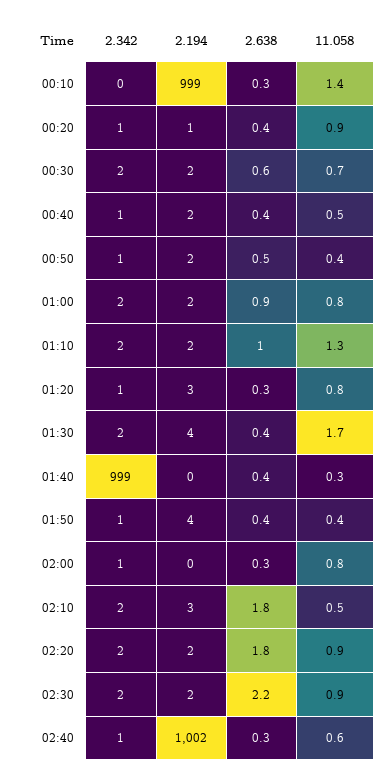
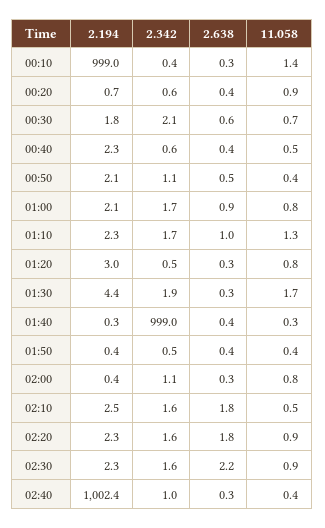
  {
    "2.342": {
      "00:10": 0.4,
      "00:20": 0.6,
      "00:30": 2.1,
      "00:40": 0.6,
      "00:50": 1.1,
      "01:00": 1.7,
      "01:10": 1.7,
      "01:20": 0.5,
      "01:30": 1.9,
      "01:40": 999,
      "01:50": 0.5,
      "02:00": 1.1,
      "02:10": 1.6,
      "02:20": 1.6,
      "02:30": 1.6,
      "02:40": 1
    },
    "2.194": {
      "00:10": 999,
      "00:20": 0.7,
      "00:30": 1.8,
      "00:40": 2.3,
      "00:50": 2.1,
      "01:00": 2.1,
      "01:10": 2.3,
      "01:20": 3,
      "01:30": 4.4,
      "01:40": 0.3,
-     "01:50": 4,
+     "01:50": 0.4,
      "02:00": 0.4,
      "02:10": 2.5,
      "02:20": 2.3,
      "02:30": 2.3,
      "02:40": 1002.4
    },
    "2.638": {
      "00:10": 0.3,
      "00:20": 0.4,
      "00:30": 0.6,
      "00:40": 0.4,
      "00:50": 0.5,
      "01:00": 0.9,
      "01:10": 1,
      "01:20": 0.3,
-     "01:30": 0.4,
+     "01:30": 0.3,
      "01:40": 0.4,
      "01:50": 0.4,
      "02:00": 0.3,
      "02:10": 1.8,
      "02:20": 1.8,
      "02:30": 2.2,
      "02:40": 0.3
    },
    "11.058": {
      "00:10": 1.4,
      "00:20": 0.9,
      "00:30": 0.7,
      "00:40": 0.5,
      "00:50": 0.4,
      "01:00": 0.8,
      "01:10": 1.3,
      "01:20": 0.8,
      "01:30": 1.7,
      "01:40": 0.3,
      "01:50": 0.4,
      "02:00": 0.8,
      "02:10": 0.5,
      "02:20": 0.9,
      "02:30": 0.9,
-     "02:40": 0.6
+     "02:40": 0.4
    }
  }

